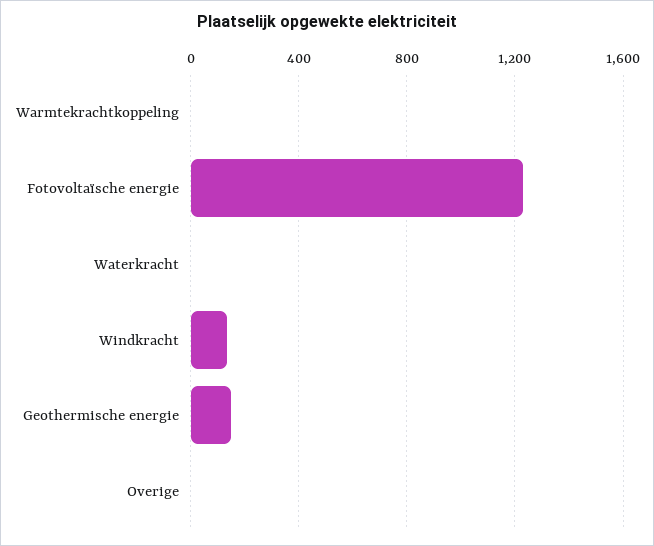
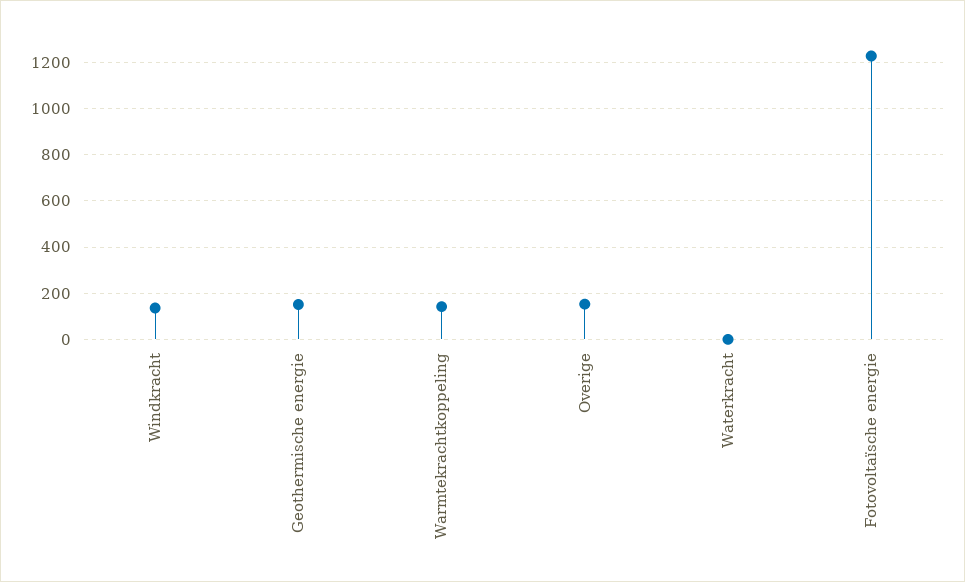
  {
-   "Warmtekrachtkoppeling": 0,
+   "Warmtekrachtkoppeling": 150,
    "Fotovoltaïsche energie": 1250,
    "Waterkracht": 0,
    "Windkracht": 150,
    "Geothermische energie": 150,
-   "Overige": 0
+   "Overige": 150
  }

